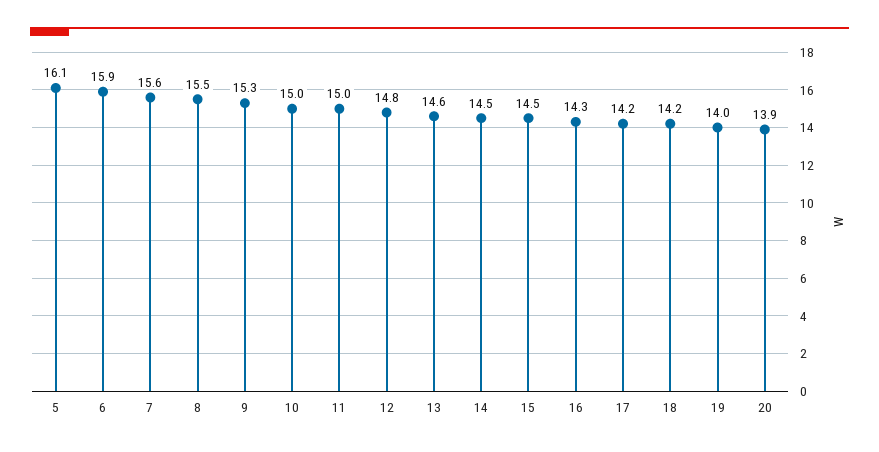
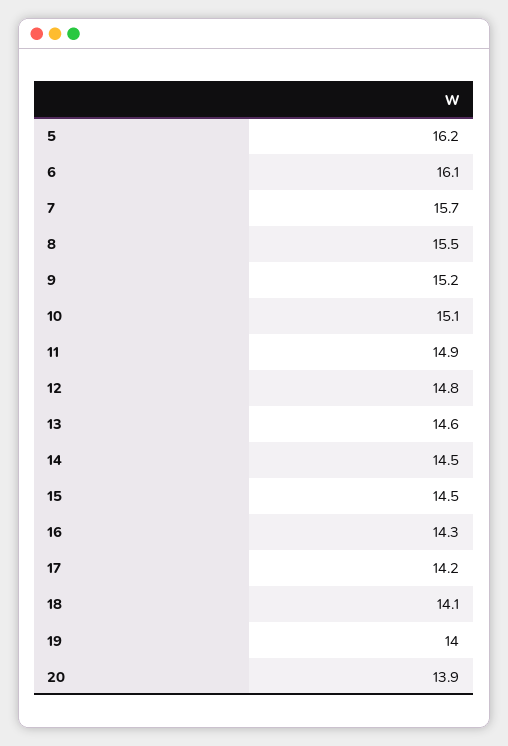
  {
-   "5": 16.1,
+   "5": 16.2,
-   "6": 15.9,
+   "6": 16.1,
-   "7": 15.6,
+   "7": 15.7,
    "8": 15.5,
-   "9": 15.3,
+   "9": 15.2,
-   "10": 15,
+   "10": 15.1,
-   "11": 15,
+   "11": 14.9,
    "12": 14.8,
    "13": 14.6,
    "14": 14.5,
    "15": 14.5,
    "16": 14.3,
    "17": 14.2,
-   "18": 14.2,
+   "18": 14.1,
    "19": 14,
    "20": 13.9
  }

